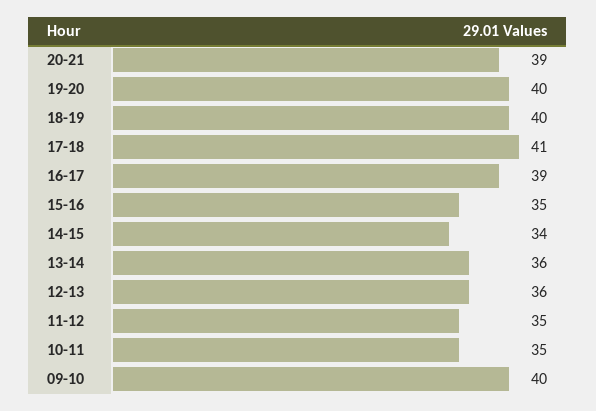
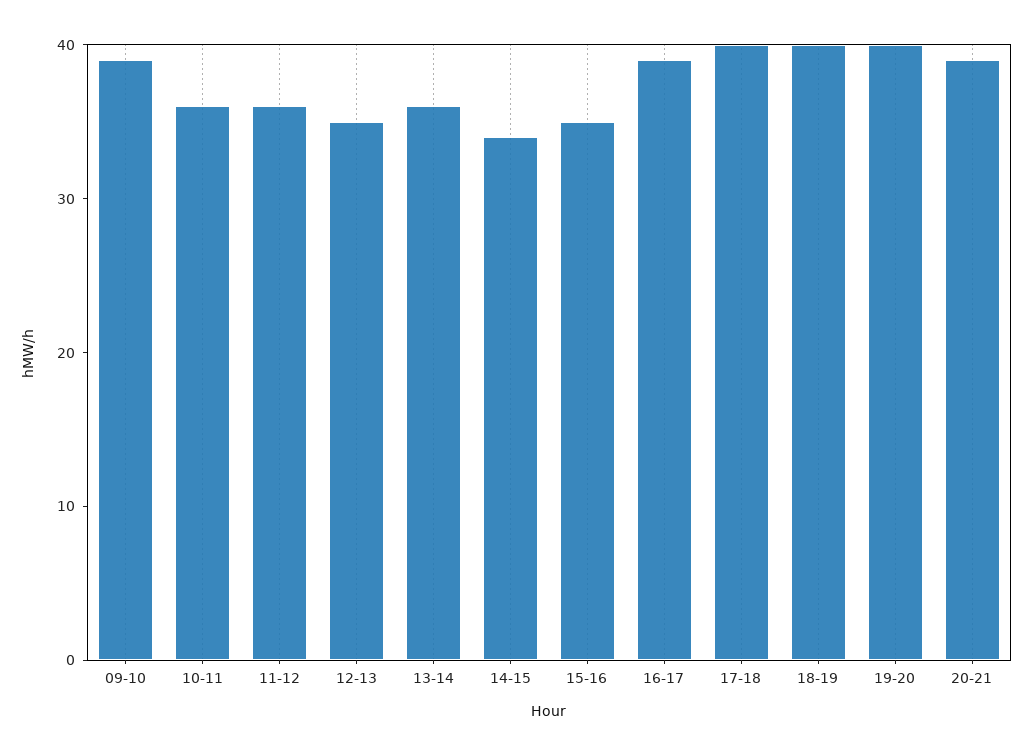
  {
    "20-21": 39,
    "19-20": 40,
    "18-19": 40,
-   "17-18": 41,
+   "17-18": 40,
    "16-17": 39,
    "15-16": 35,
    "14-15": 34,
    "13-14": 36,
-   "12-13": 36,
+   "12-13": 35,
-   "11-12": 35,
+   "11-12": 36,
-   "10-11": 35,
+   "10-11": 36,
-   "09-10": 40
+   "09-10": 39
  }

